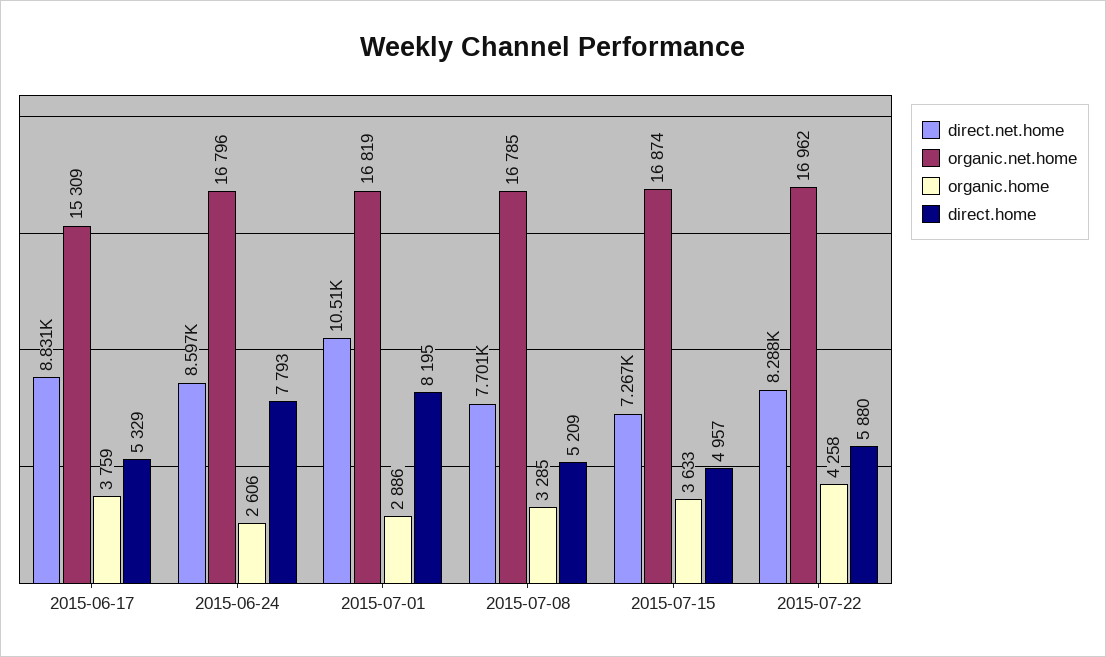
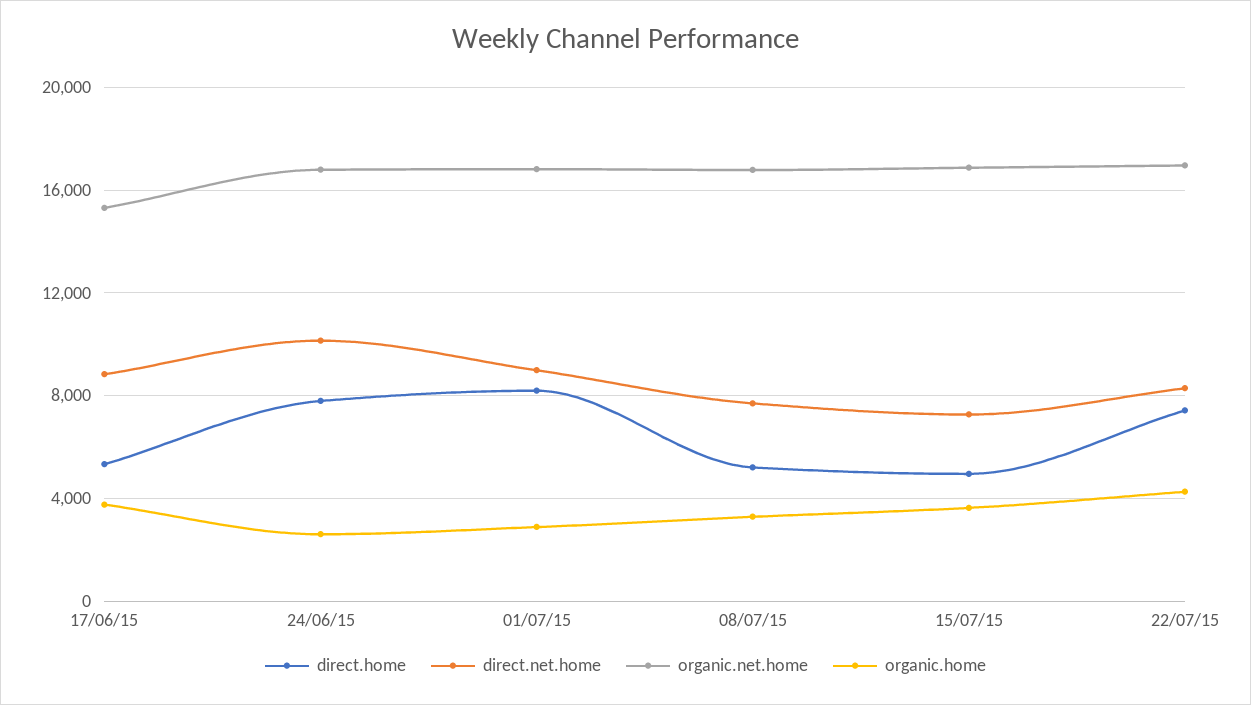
  {
    "direct.net.home": {
      "2015-06-17": 8831,
-     "2015-06-24": 8597,
+     "2015-06-24": 10000,
-     "2015-07-01": 10510,
+     "2015-07-01": 9000,
      "2015-07-08": 7701,
      "2015-07-15": 7267,
      "2015-07-22": 8288
    },
    "organic.net.home": {
      "2015-06-17": 15309,
      "2015-06-24": 16796,
      "2015-07-01": 16819,
      "2015-07-08": 16785,
      "2015-07-15": 16874,
      "2015-07-22": 16962
    },
    "organic.home": {
      "2015-06-17": 3759,
      "2015-06-24": 2606,
      "2015-07-01": 2886,
      "2015-07-08": 3285,
      "2015-07-15": 3633,
      "2015-07-22": 4258
    },
    "direct.home": {
      "2015-06-17": 5329,
      "2015-06-24": 7793,
      "2015-07-01": 8195,
      "2015-07-08": 5209,
      "2015-07-15": 4957,
-     "2015-07-22": 5880
+     "2015-07-22": 7500
    }
  }

